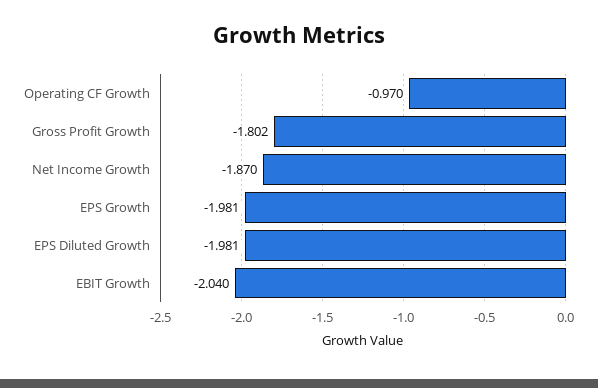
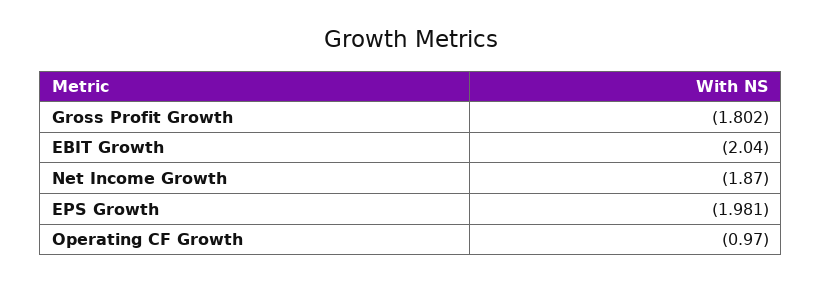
  {
    "Operating CF Growth": -0.97,
    "Gross Profit Growth": -1.802,
    "Net Income Growth": -1.87,
    "EPS Growth": -1.981,
-   "EPS Diluted Growth": -1.981,
    "EBIT Growth": -2.04
  }

